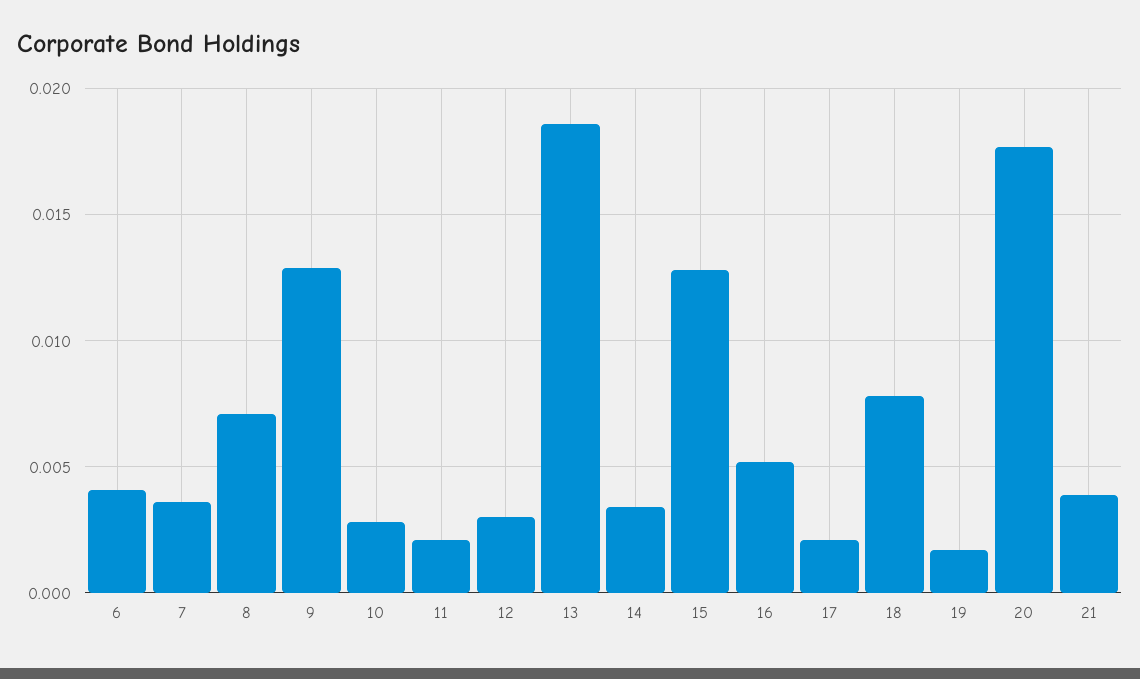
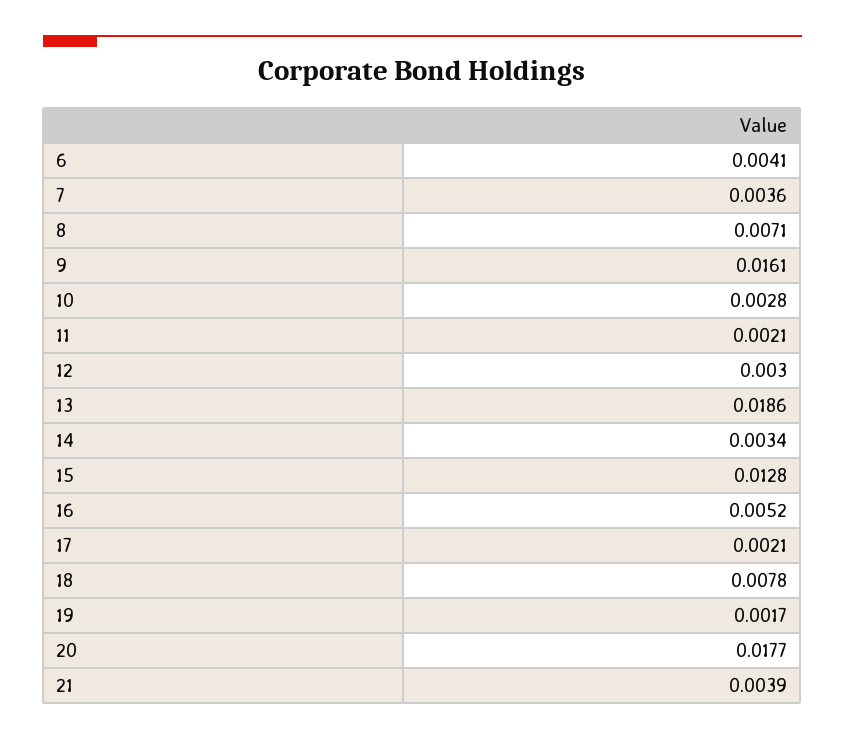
  {
    "6": 0.0041,
    "7": 0.0036,
    "8": 0.0071,
-   "9": 0.013,
+   "9": 0.0161,
    "10": 0.0028,
    "11": 0.0021,
    "12": 0.003,
    "13": 0.0186,
    "14": 0.0034,
    "15": 0.0128,
    "16": 0.0052,
    "17": 0.0021,
    "18": 0.0078,
    "19": 0.0017,
    "20": 0.0177,
    "21": 0.0039
  }

